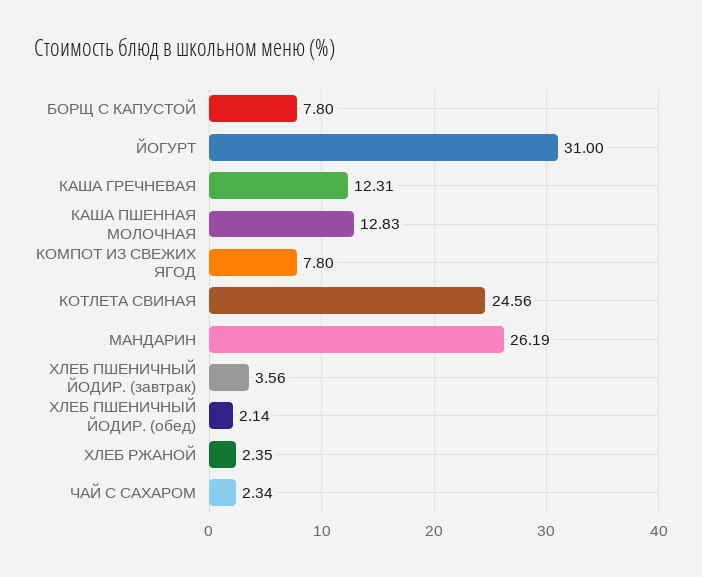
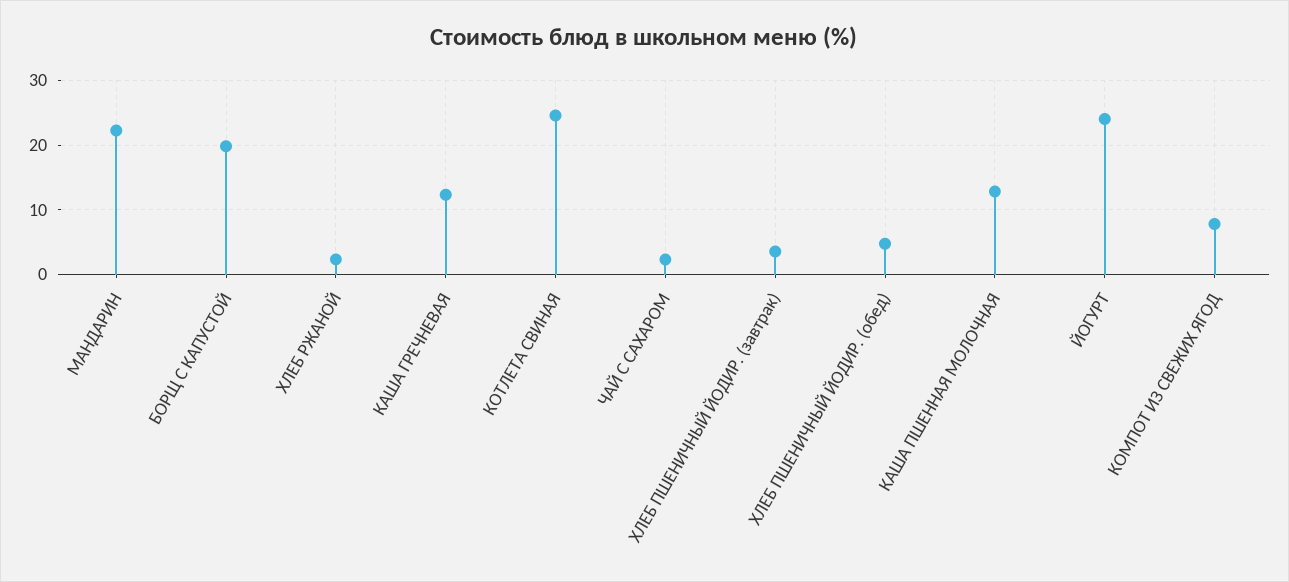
  {
-   "БОРЩ С КАПУСТОЙ": 7.8,
+   "БОРЩ С КАПУСТОЙ": 20,
-   "ЙОГУРТ": 31,
+   "ЙОГУРТ": 24,
    "КАША ГРЕЧНЕВАЯ": 12.31,
    "КАША ПШЕННАЯ МОЛОЧНАЯ": 12.83,
    "КОМПОТ ИЗ СВЕЖИХ ЯГОД": 7.8,
    "КОТЛЕТА СВИНАЯ": 24.56,
-   "МАНДАРИН": 26.19,
+   "МАНДАРИН": 22,
    "ХЛЕБ ПШЕНИЧНЫЙ ЙОДИР. (завтрак)": 3.56,
-   "ХЛЕБ ПШЕНИЧНЫЙ ЙОДИР. (обед)": 2.14,
+   "ХЛЕБ ПШЕНИЧНЫЙ ЙОДИР. (обед)": 5,
    "ХЛЕБ РЖАНОЙ": 2.35,
    "ЧАЙ С САХАРОМ": 2.34
  }

